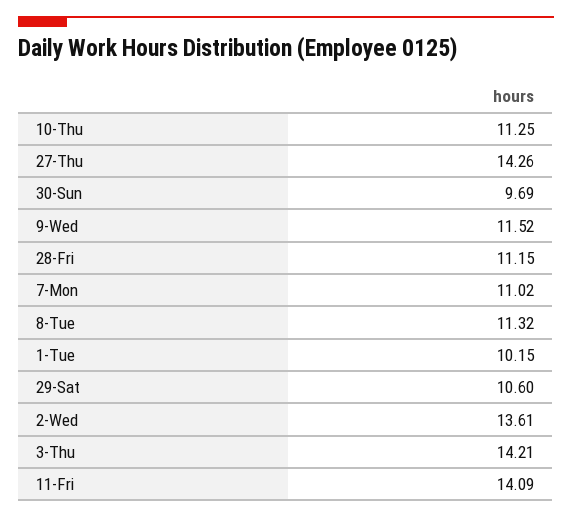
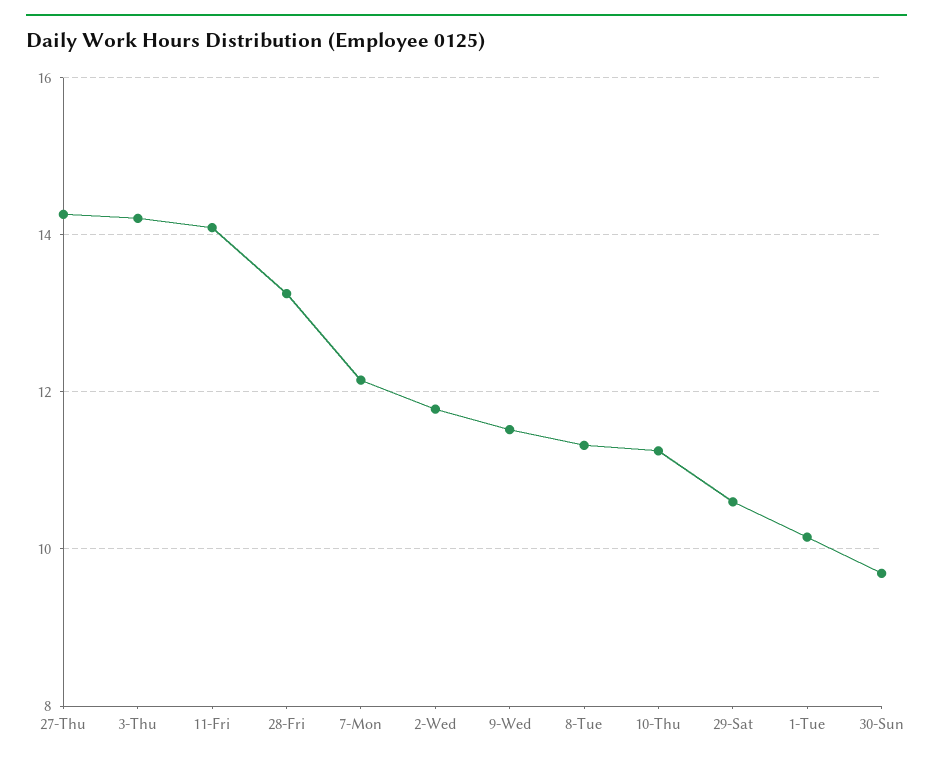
  {
    "10-Thu": 11.25,
    "27-Thu": 14.26,
    "30-Sun": 9.69,
    "9-Wed": 11.52,
-   "28-Fri": 11.15,
+   "28-Fri": 13.2,
-   "7-Mon": 11.02,
+   "7-Mon": 12.2,
    "8-Tue": 11.32,
    "1-Tue": 10.15,
    "29-Sat": 10.6,
-   "2-Wed": 13.61,
+   "2-Wed": 11.8,
    "3-Thu": 14.21,
    "11-Fri": 14.09
  }

